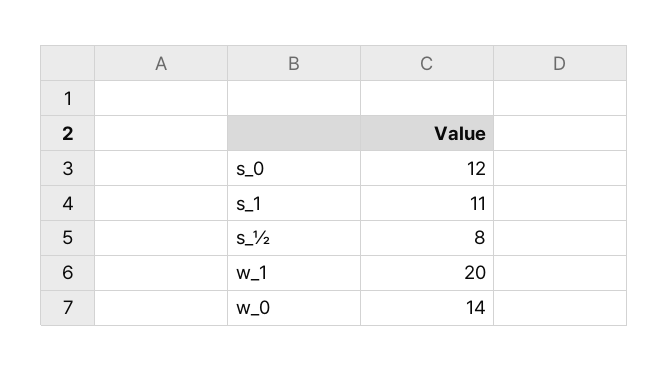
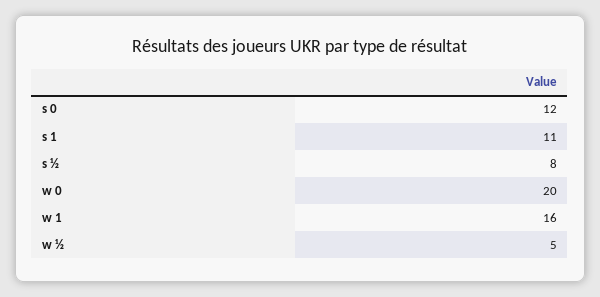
  {
    "s_0": 12,
    "s_1": 11,
    "s_½": 8,
-   "w_1": 20,
+   "w_1": 16,
-   "w_0": 14
+   "w_0": 20,
+   "w ½": 5
  }

